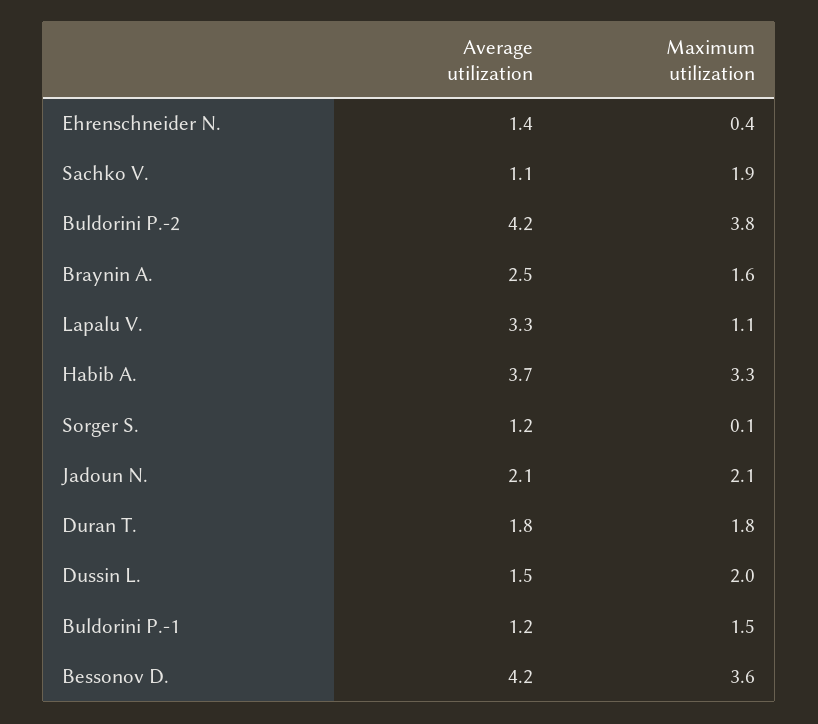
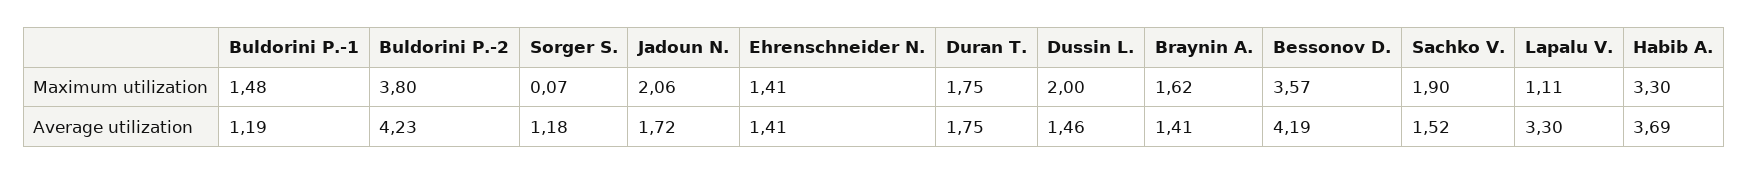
  {
    "Average utilization": {
      "Ehrenschneider N.": 1.41,
-     "Sachko V.": 1.1,
+     "Sachko V.": 1.52,
      "Buldorini P.-2": 4.23,
-     "Braynin A.": 2.5,
+     "Braynin A.": 1.41,
      "Lapalu V.": 3.3,
      "Habib A.": 3.69,
      "Sorger S.": 1.18,
-     "Jadoun N.": 2.1,
+     "Jadoun N.": 1.72,
      "Duran T.": 1.75,
      "Dussin L.": 1.46,
      "Buldorini P.-1": 1.19,
      "Bessonov D.": 4.19
    },
    "Maximum utilization": {
-     "Ehrenschneider N.": 0.4,
+     "Ehrenschneider N.": 1.41,
      "Sachko V.": 1.9,
      "Buldorini P.-2": 3.8,
      "Braynin A.": 1.62,
      "Lapalu V.": 1.11,
      "Habib A.": 3.3,
      "Sorger S.": 0.07,
      "Jadoun N.": 2.06,
      "Duran T.": 1.75,
      "Dussin L.": 2,
      "Buldorini P.-1": 1.48,
      "Bessonov D.": 3.57
    }
  }

